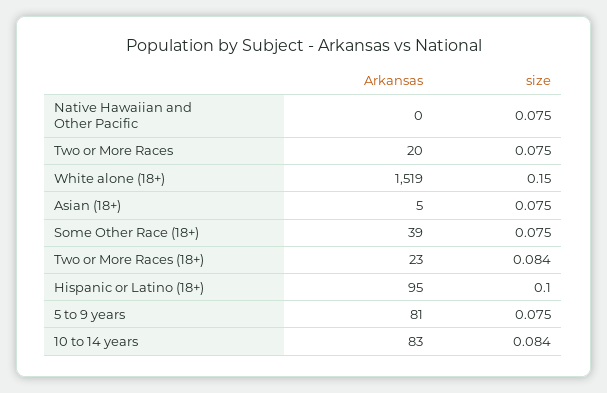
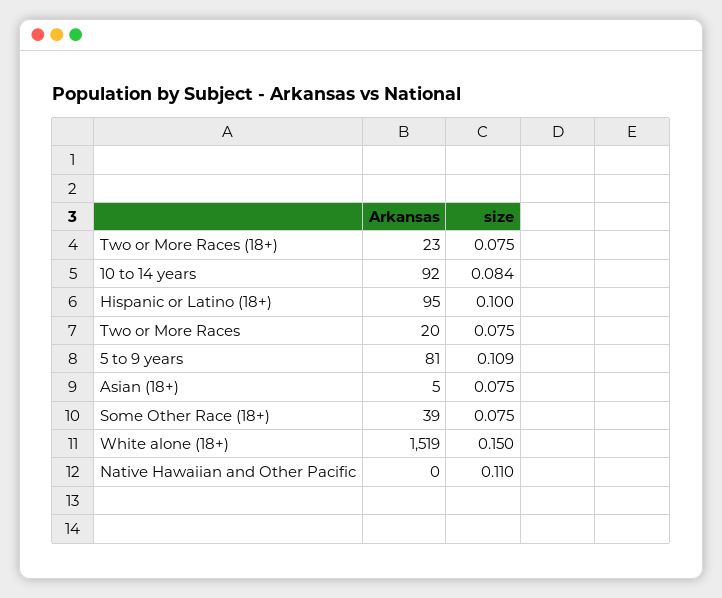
  {
    "Arkansas": {
      "Native Hawaiian and Other Pacific": 0,
      "Two or More Races": 20,
      "White alone (18+)": 1519,
      "Asian (18+)": 5,
      "Some Other Race (18+)": 39,
      "Two or More Races (18+)": 23,
      "Hispanic or Latino (18+)": 95,
      "5 to 9 years": 81,
-     "10 to 14 years": 83
+     "10 to 14 years": 92
    },
    "size": {
-     "Native Hawaiian and Other Pacific": 0.075,
+     "Native Hawaiian and Other Pacific": 0.11,
      "Two or More Races": 0.075,
      "White alone (18+)": 0.15,
      "Asian (18+)": 0.075,
      "Some Other Race (18+)": 0.075,
-     "Two or More Races (18+)": 0.084,
+     "Two or More Races (18+)": 0.075,
      "Hispanic or Latino (18+)": 0.1,
-     "5 to 9 years": 0.075,
+     "5 to 9 years": 0.109,
      "10 to 14 years": 0.084
    }
  }

